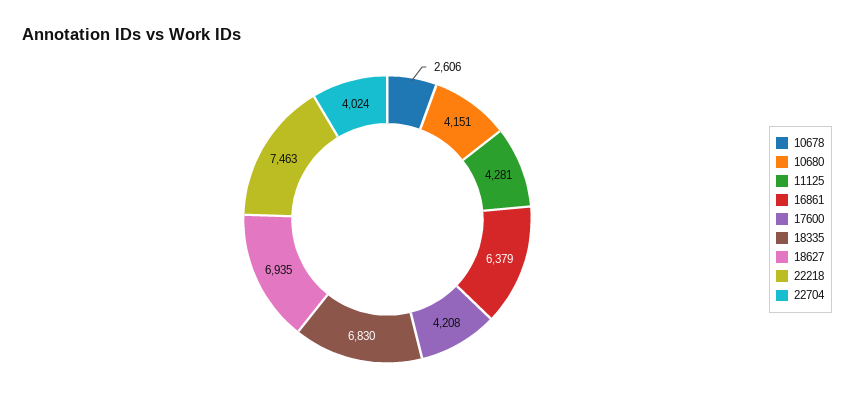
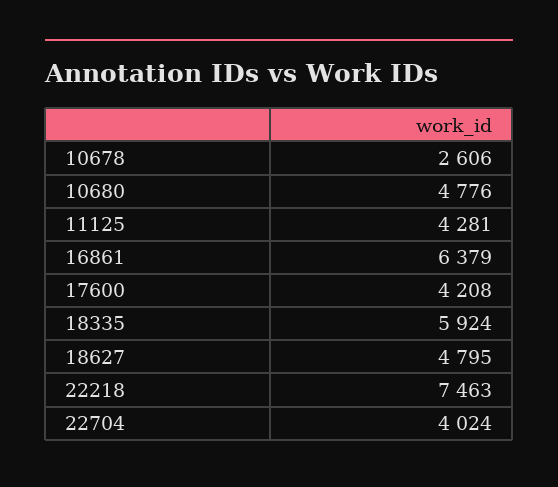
  {
    "10678": 2606,
-   "10680": 4151,
+   "10680": 4776,
    "11125": 4281,
    "16861": 6379,
    "17600": 4208,
-   "18335": 6830,
+   "18335": 5924,
-   "18627": 6935,
+   "18627": 4795,
    "22218": 7463,
    "22704": 4024
  }

